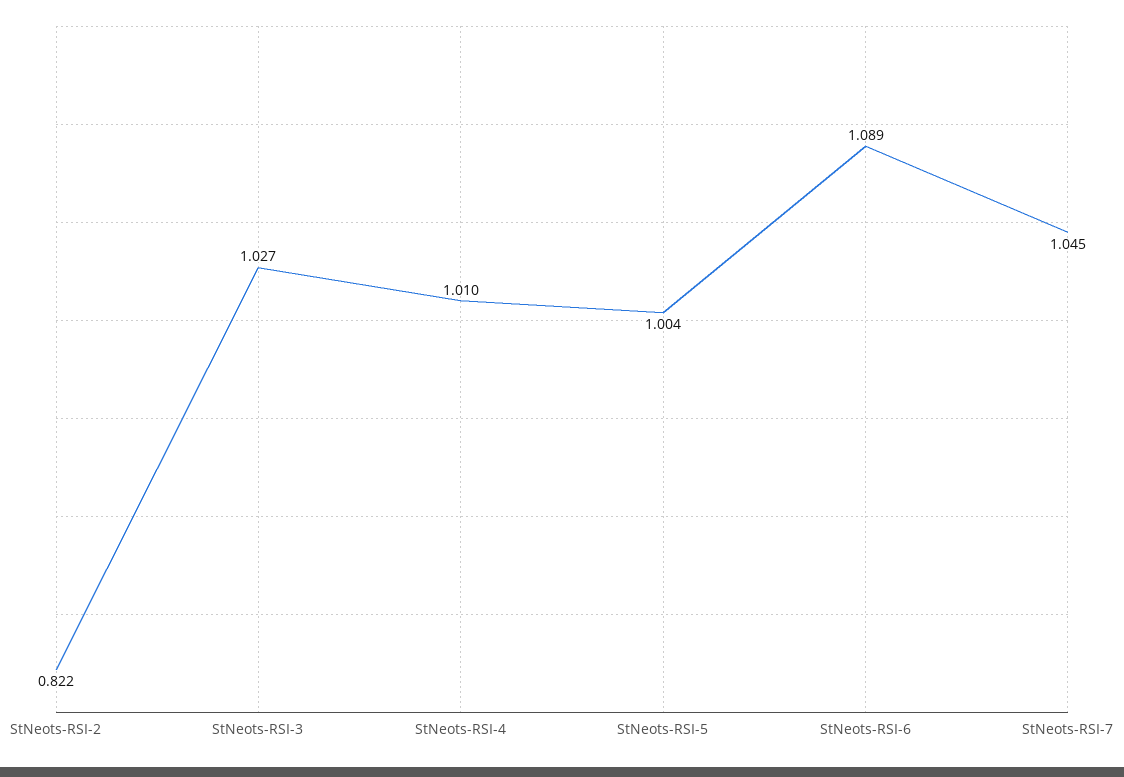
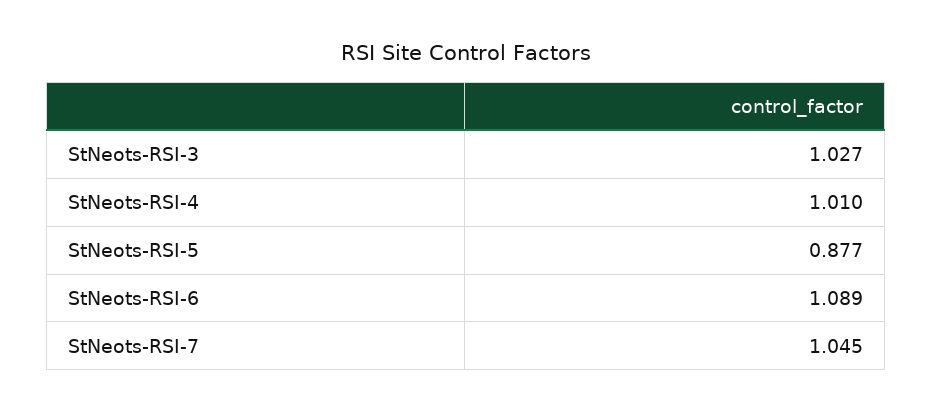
  {
-   "StNeots-RSI-2": 0.822,
    "StNeots-RSI-3": 1.027,
    "StNeots-RSI-4": 1.01,
-   "StNeots-RSI-5": 1.004,
+   "StNeots-RSI-5": 0.877,
    "StNeots-RSI-6": 1.089,
    "StNeots-RSI-7": 1.045
  }

